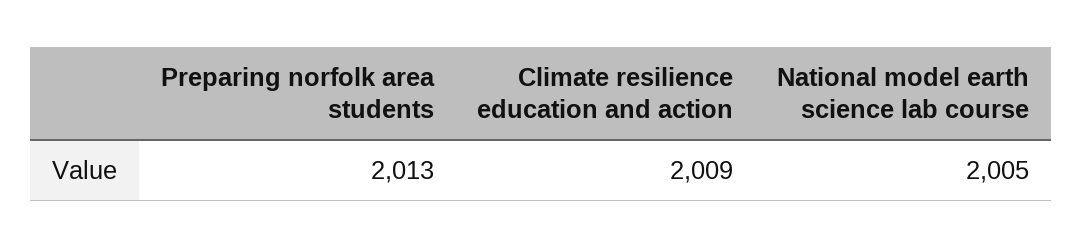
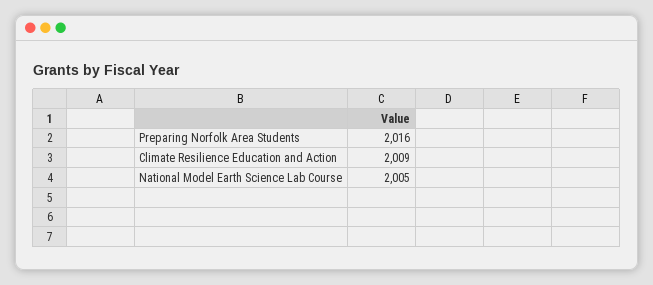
  {
-   "Preparing norfolk area students": 2013,
+   "Preparing norfolk area students": 2016,
    "Climate resilience education and action": 2009,
    "National model earth science lab course": 2005
  }

